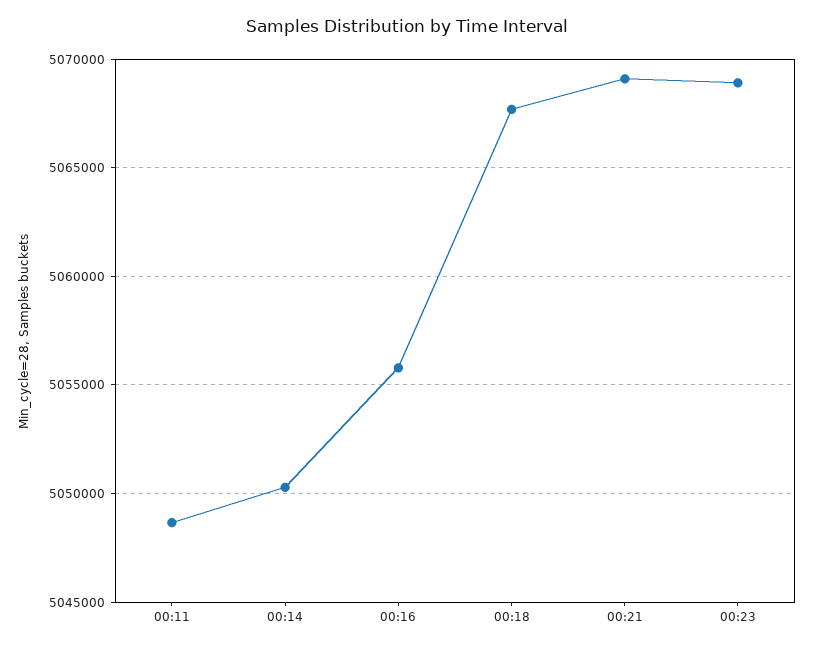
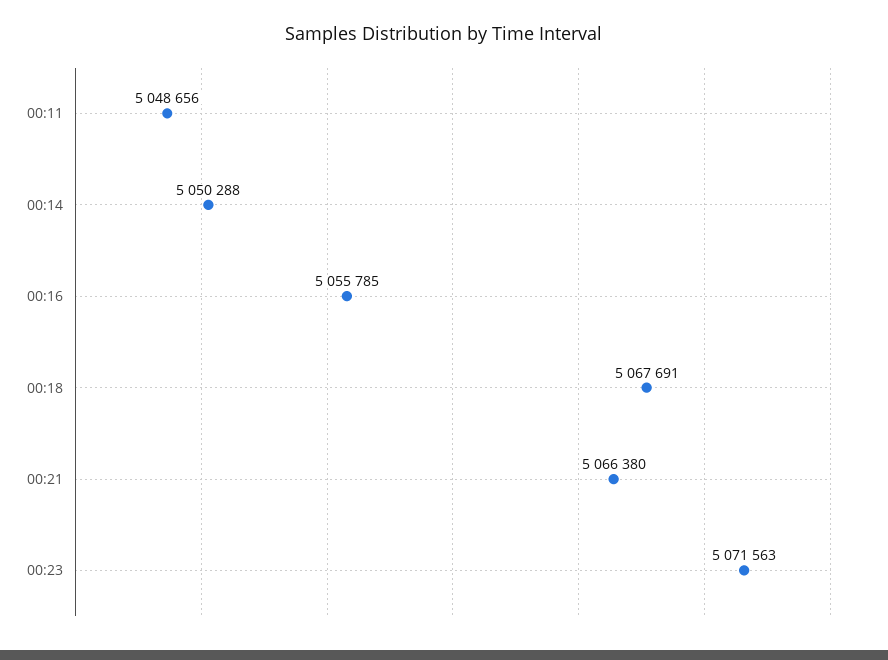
  {
    "00:11": 5048656,
    "00:14": 5050288,
    "00:16": 5055785,
    "00:18": 5067691,
-   "00:21": 5069000,
+   "00:21": 5066380,
-   "00:23": 5069000
+   "00:23": 5071563
  }

